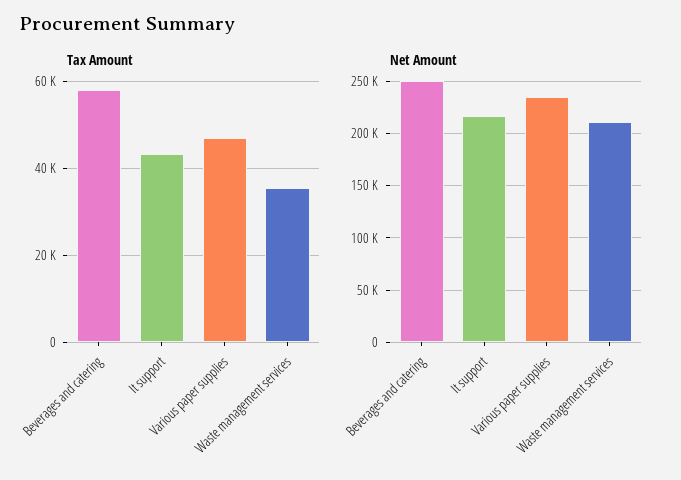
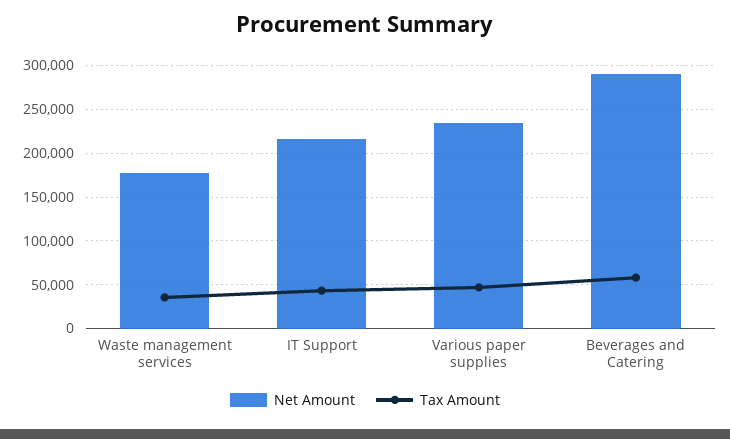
  {
    "Tax Amount": {
      "Beverages and catering": 58000,
      "It support": 44000,
      "Various paper supplies": 46000,
      "Waste management services": 36000
    },
    "Net Amount": {
-     "Beverages and catering": 250000,
+     "Beverages and catering": 290000,
      "It support": 220000,
      "Various paper supplies": 230000,
-     "Waste management services": 210000
+     "Waste management services": 180000
    }
  }

